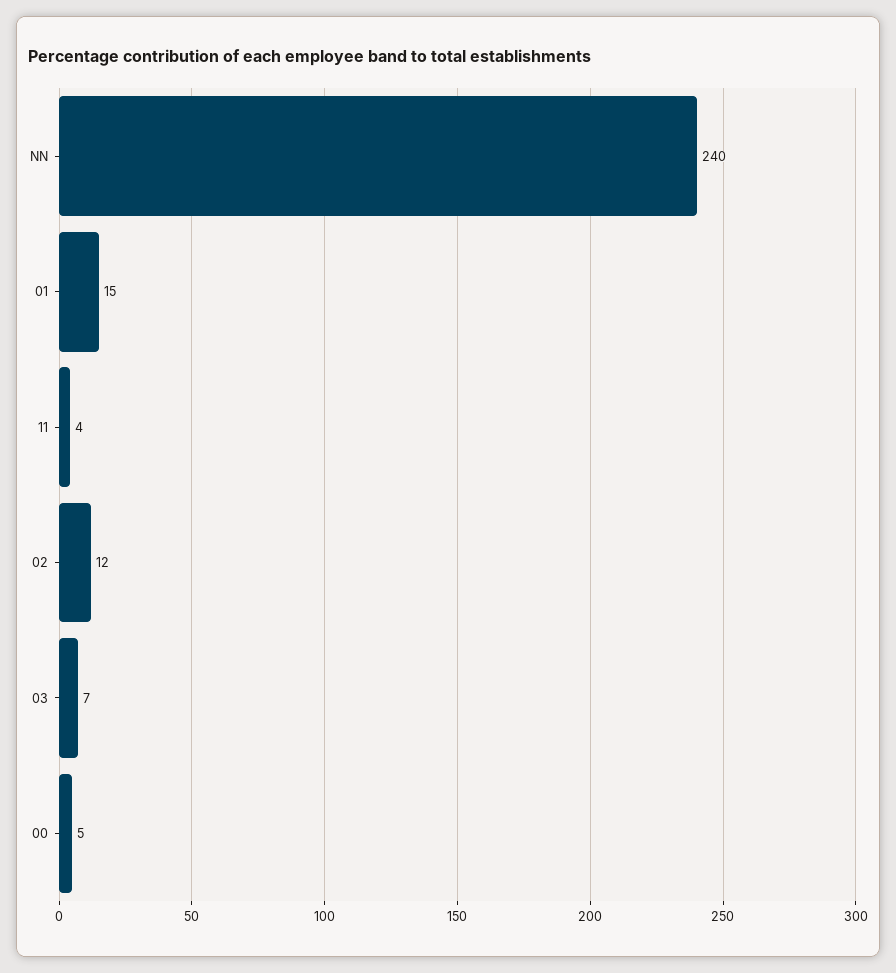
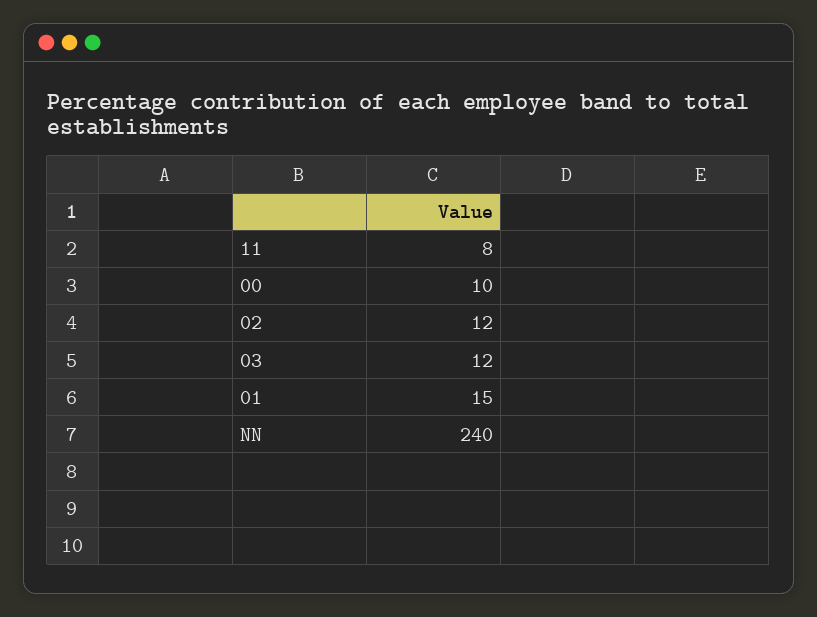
  {
    "NN": 240,
    "01": 15,
-   "11": 4,
+   "11": 8,
    "02": 12,
-   "03": 7,
+   "03": 12,
-   "00": 5
+   "00": 10
  }

